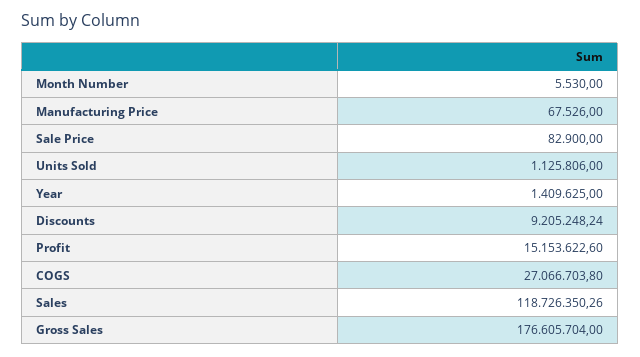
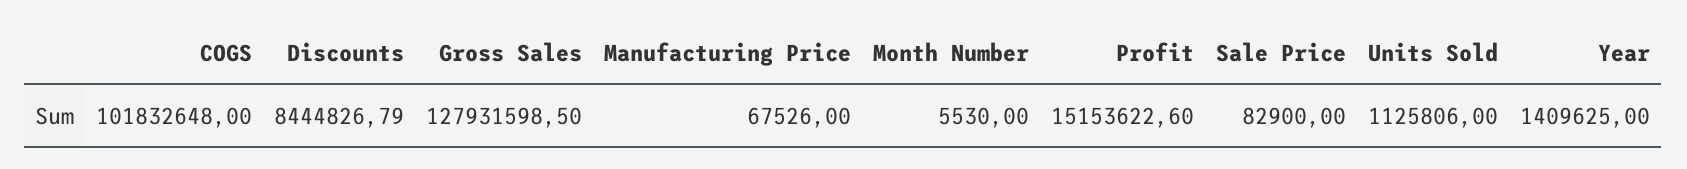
  {
    "Month Number": 5530,
    "Manufacturing Price": 67526,
    "Sale Price": 82900,
    "Units Sold": 1125806,
    "Year": 1409625,
-   "Discounts": 9205248.24,
+   "Discounts": 8444826.79,
    "Profit": 15153622.6,
-   "COGS": 27066703.8,
+   "COGS": 101832648,
-   "Sales": 118726350.26,
-   "Gross Sales": 176605704
+   "Gross Sales": 127931598.5
  }

